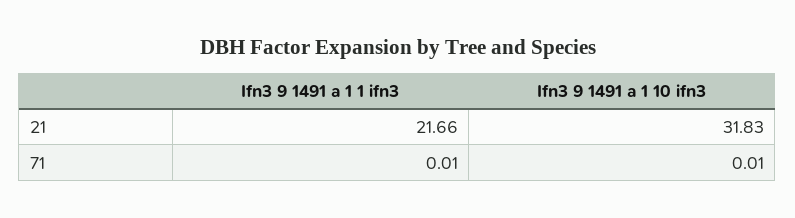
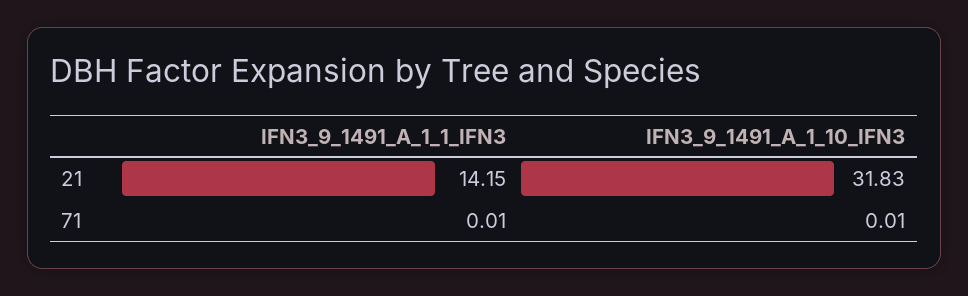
  {
    "Ifn3 9 1491 a 1 1 ifn3": {
-     "21": 21.66,
+     "21": 14.15,
      "71": 0.01
    },
    "Ifn3 9 1491 a 1 10 ifn3": {
      "21": 31.83,
      "71": 0.01
    }
  }

